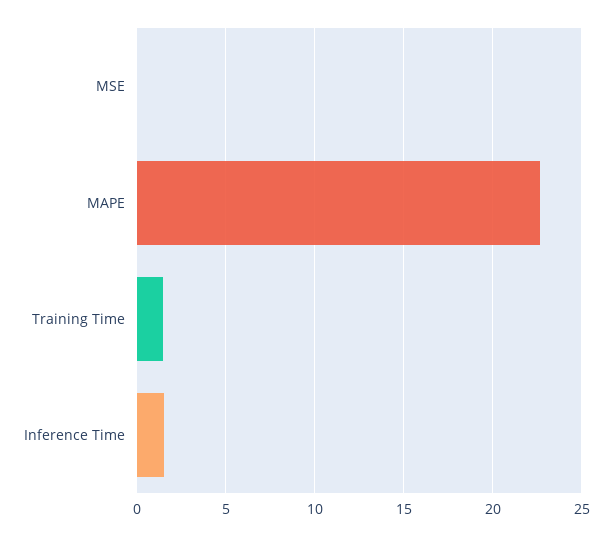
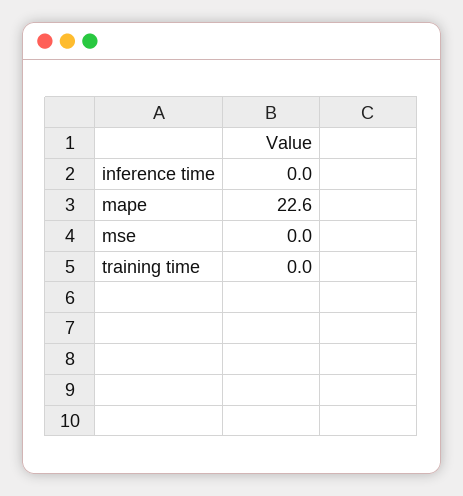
  {
    "MSE": 0,
    "MAPE": 22.6,
-   "Training Time": 1.5,
+   "Training Time": 0,
-   "Inference Time": 1.5
+   "Inference Time": 0
  }

